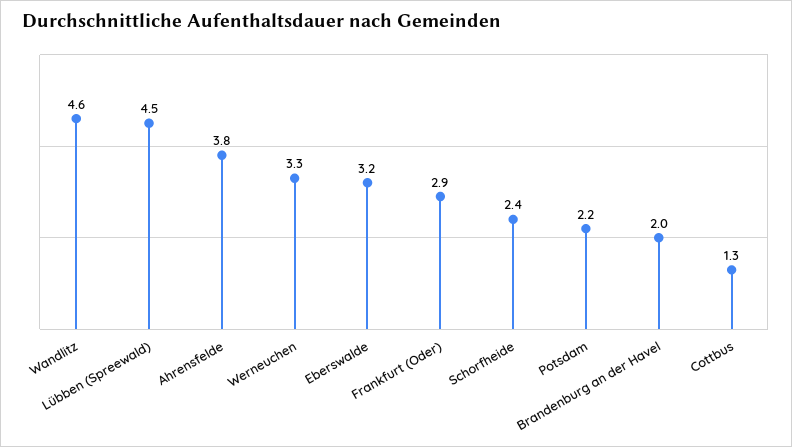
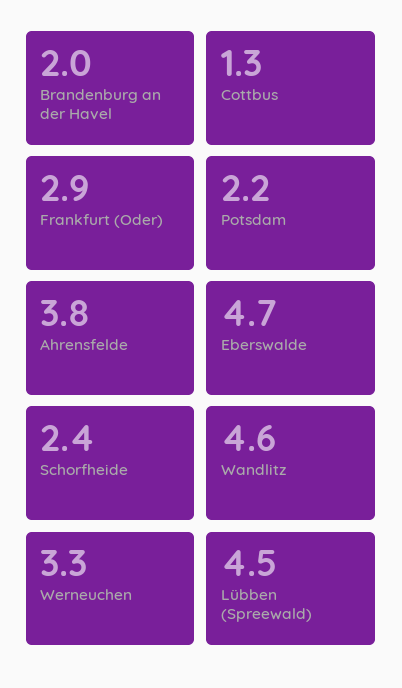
  {
    "Wandlitz": 4.6,
    "Lübben (Spreewald)": 4.5,
    "Ahrensfelde": 3.8,
    "Werneuchen": 3.3,
-   "Eberswalde": 3.2,
+   "Eberswalde": 4.7,
    "Frankfurt (Oder)": 2.9,
    "Schorfheide": 2.4,
    "Potsdam": 2.2,
    "Brandenburg an der Havel": 2,
    "Cottbus": 1.3
  }

